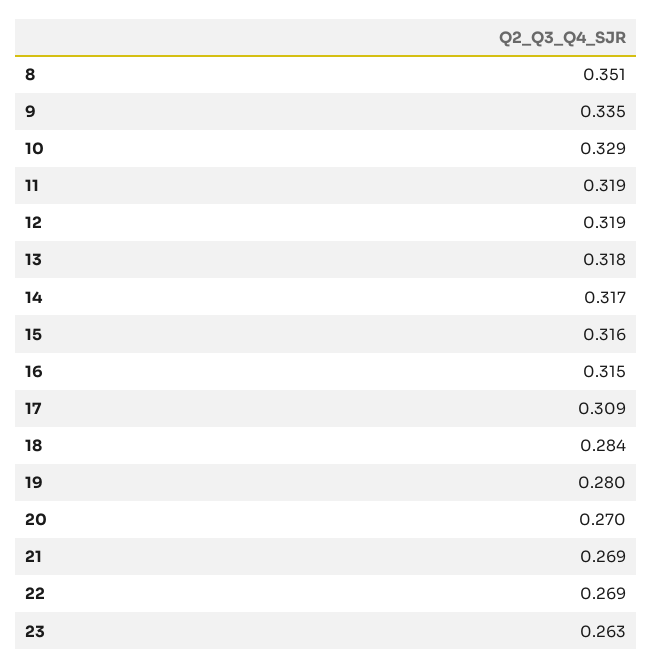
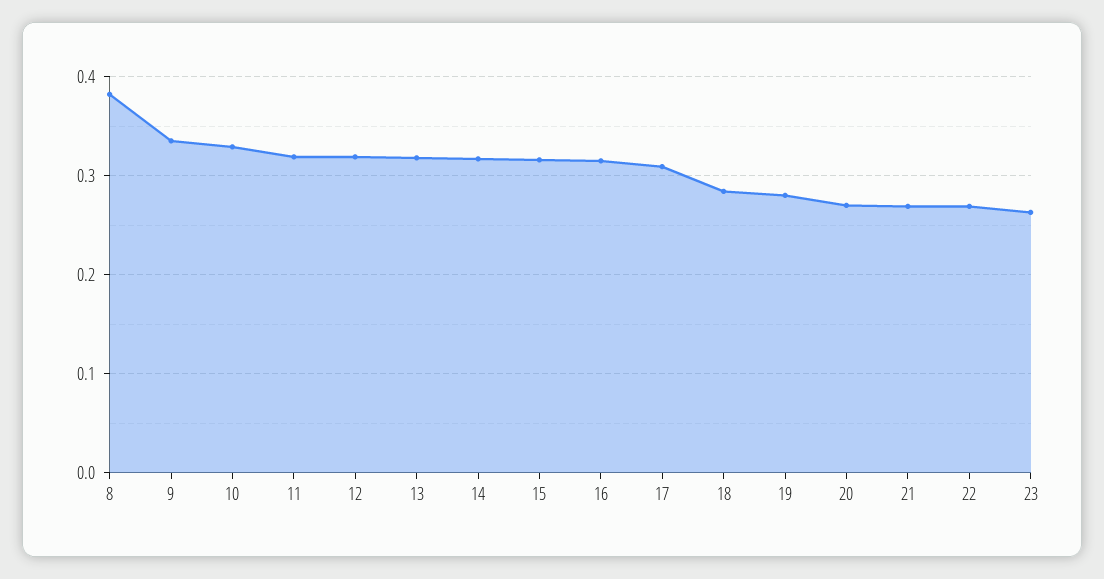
  {
-   "8": 0.351,
+   "8": 0.38,
    "9": 0.335,
    "10": 0.329,
    "11": 0.319,
    "12": 0.319,
    "13": 0.318,
    "14": 0.317,
    "15": 0.316,
    "16": 0.315,
    "17": 0.309,
    "18": 0.284,
    "19": 0.28,
    "20": 0.27,
    "21": 0.269,
    "22": 0.269,
    "23": 0.263
  }

